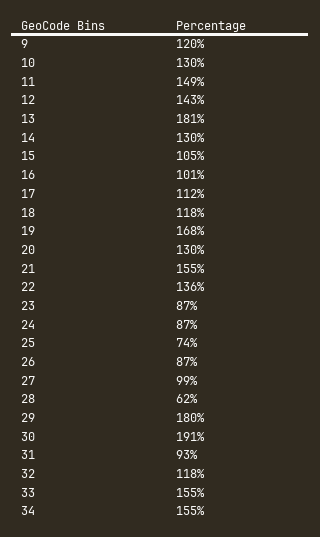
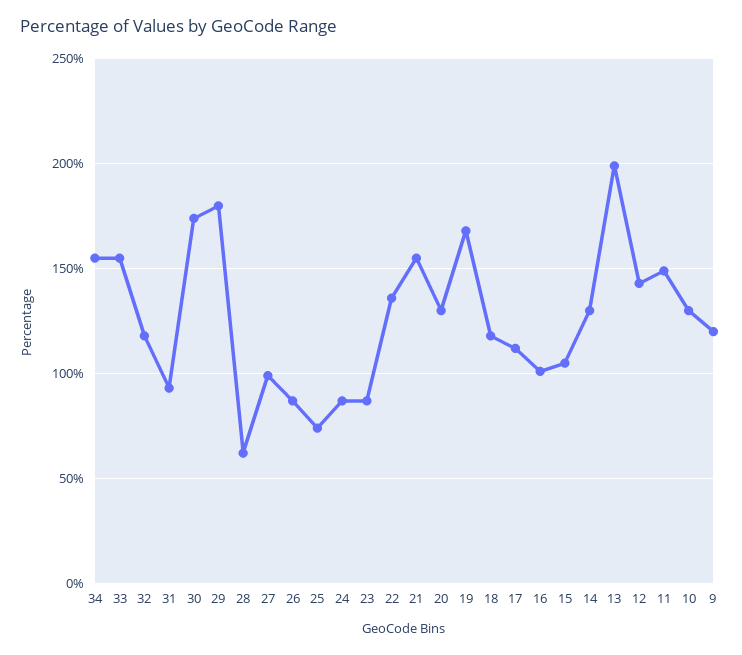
  {
    "9": 120,
    "10": 130,
    "11": 149,
    "12": 143,
-   "13": 181,
+   "13": 200,
    "14": 130,
    "15": 105,
    "16": 101,
    "17": 112,
    "18": 118,
    "19": 168,
    "20": 130,
    "21": 155,
    "22": 136,
    "23": 87,
    "24": 87,
    "25": 74,
    "26": 87,
    "27": 99,
    "28": 62,
    "29": 180,
-   "30": 191,
+   "30": 175,
    "31": 93,
    "32": 118,
    "33": 155,
    "34": 155
  }

